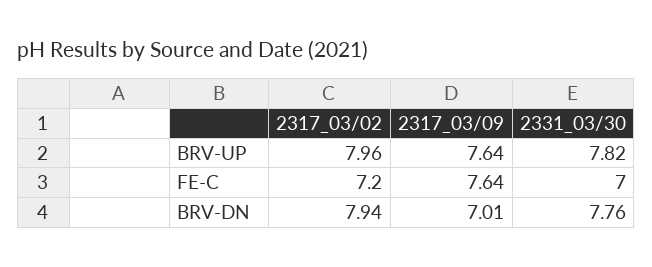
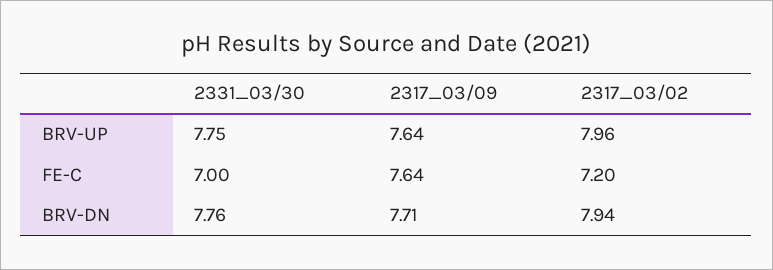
  {
    "2317_03/02": {
      "BRV-UP": 7.96,
      "FE-C": 7.2,
      "BRV-DN": 7.94
    },
    "2317_03/09": {
      "BRV-UP": 7.64,
      "FE-C": 7.64,
-     "BRV-DN": 7.01
+     "BRV-DN": 7.71
    },
    "2331_03/30": {
-     "BRV-UP": 7.82,
+     "BRV-UP": 7.75,
      "FE-C": 7,
      "BRV-DN": 7.76
    }
  }

